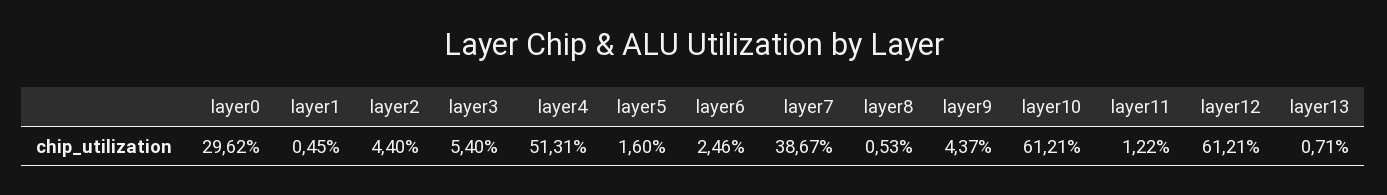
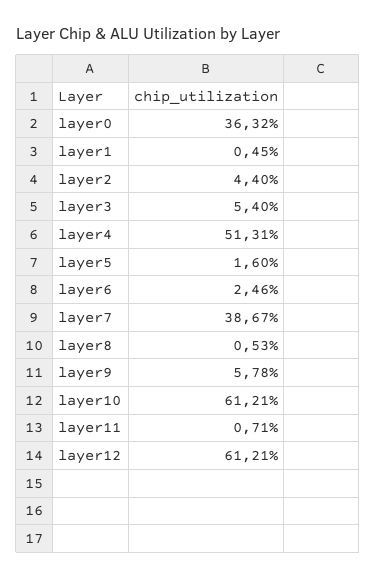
  {
-   "layer0": 29.62,
+   "layer0": 36.32,
    "layer1": 0.45,
    "layer2": 4.4,
    "layer3": 5.4,
    "layer4": 51.31,
    "layer5": 1.6,
    "layer6": 2.46,
    "layer7": 38.67,
    "layer8": 0.53,
-   "layer9": 4.37,
+   "layer9": 5.78,
    "layer10": 61.21,
-   "layer11": 1.22,
+   "layer11": 0.71,
-   "layer12": 61.21,
+   "layer12": 61.21
-   "layer13": 0.71
  }

